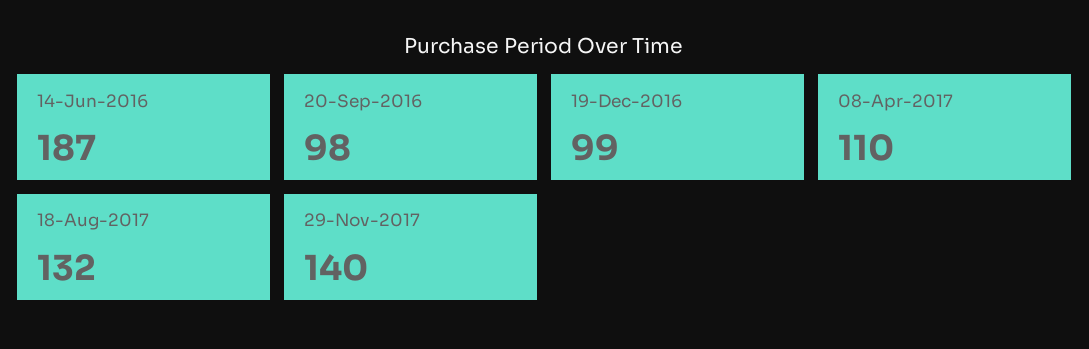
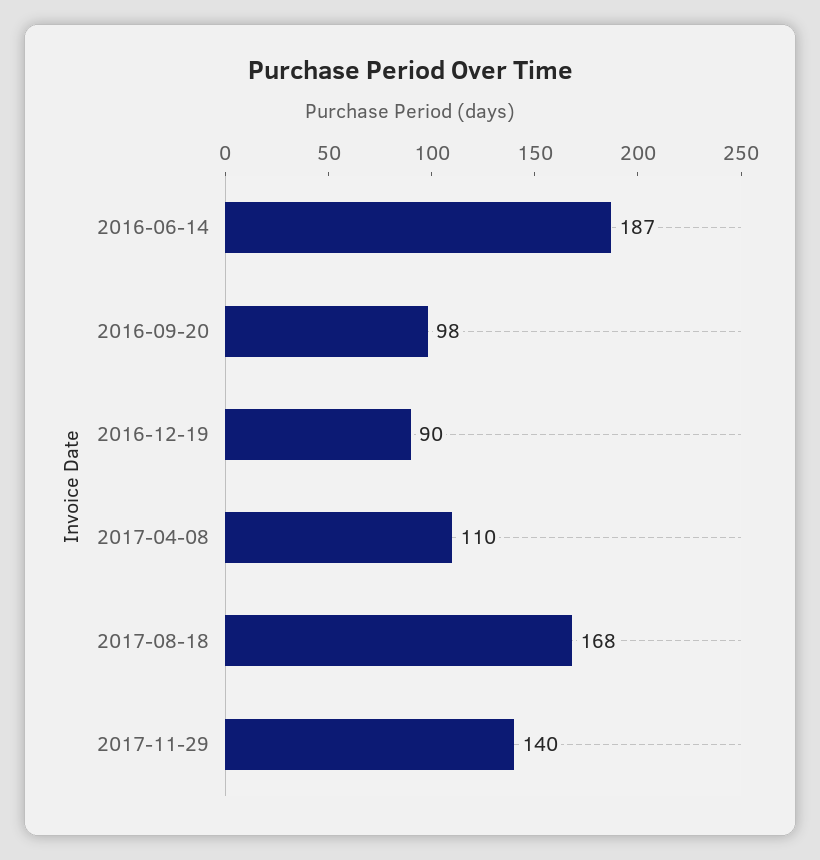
  {
    "14-Jun-2016": 187,
    "20-Sep-2016": 98,
-   "19-Dec-2016": 99,
+   "19-Dec-2016": 90,
    "08-Apr-2017": 110,
-   "18-Aug-2017": 132,
+   "18-Aug-2017": 168,
    "29-Nov-2017": 140
  }

